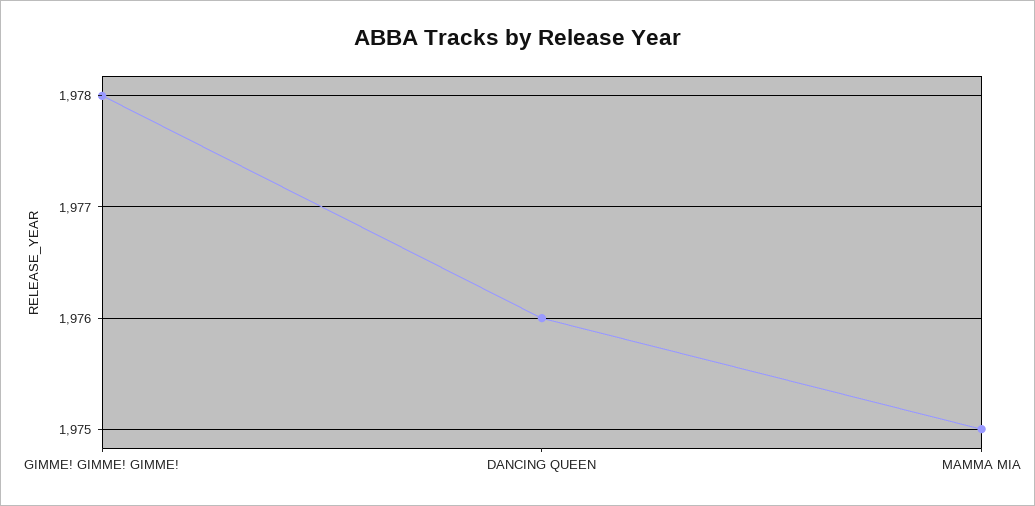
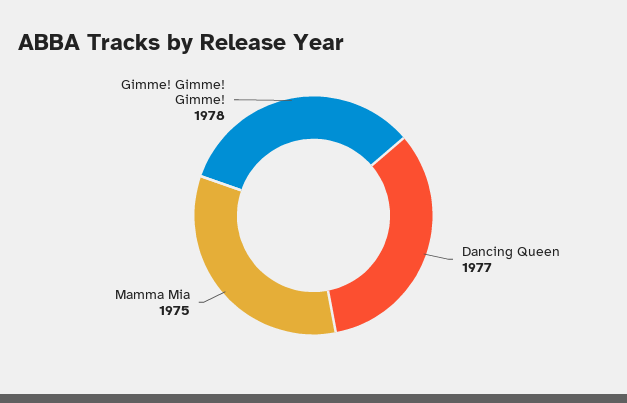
  {
    "GIMME! GIMME! GIMME!": 1978,
-   "DANCING QUEEN": 1976,
+   "DANCING QUEEN": 1977,
    "MAMMA MIA": 1975
  }

